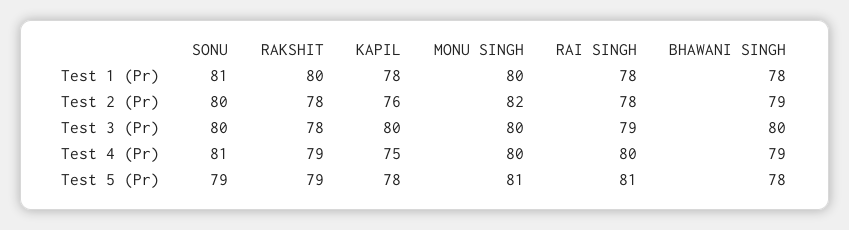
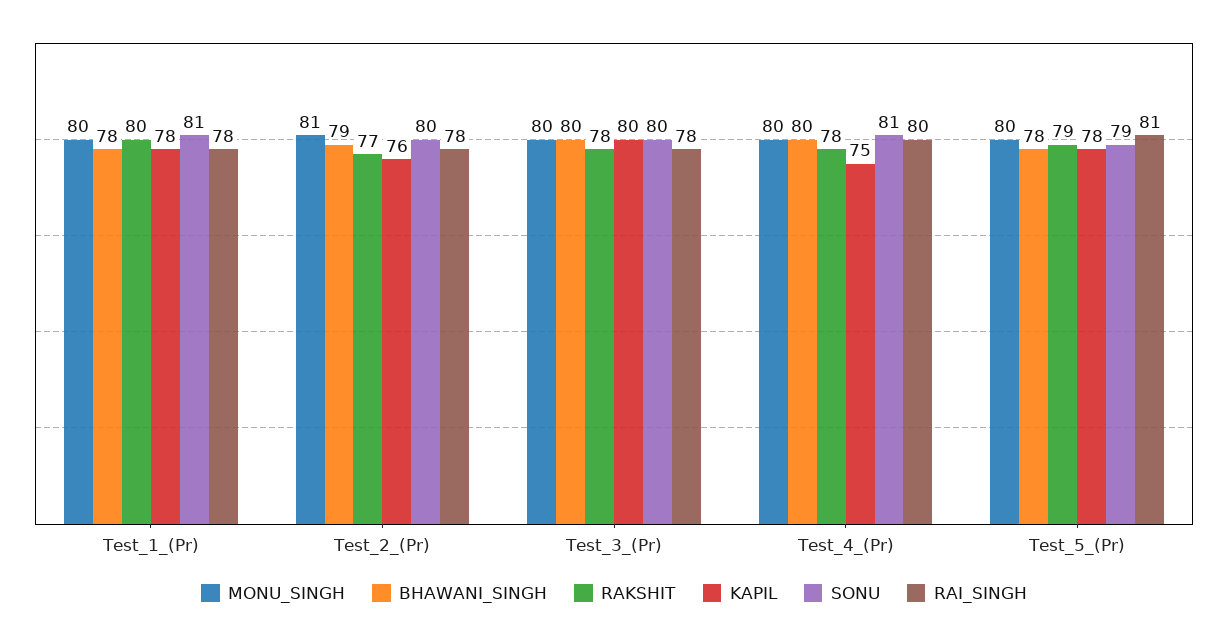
  {
    "SONU": {
      "Test 1 (Pr)": 81,
      "Test 2 (Pr)": 80,
      "Test 3 (Pr)": 80,
      "Test 4 (Pr)": 81,
      "Test 5 (Pr)": 79
    },
    "RAKSHIT": {
      "Test 1 (Pr)": 80,
-     "Test 2 (Pr)": 78,
+     "Test 2 (Pr)": 77,
      "Test 3 (Pr)": 78,
-     "Test 4 (Pr)": 79,
+     "Test 4 (Pr)": 78,
      "Test 5 (Pr)": 79
    },
    "KAPIL": {
      "Test 1 (Pr)": 78,
      "Test 2 (Pr)": 76,
      "Test 3 (Pr)": 80,
      "Test 4 (Pr)": 75,
      "Test 5 (Pr)": 78
    },
    "MONU SINGH": {
      "Test 1 (Pr)": 80,
-     "Test 2 (Pr)": 82,
+     "Test 2 (Pr)": 81,
      "Test 3 (Pr)": 80,
      "Test 4 (Pr)": 80,
-     "Test 5 (Pr)": 81
+     "Test 5 (Pr)": 80
    },
    "RAI SINGH": {
      "Test 1 (Pr)": 78,
      "Test 2 (Pr)": 78,
-     "Test 3 (Pr)": 79,
+     "Test 3 (Pr)": 78,
      "Test 4 (Pr)": 80,
      "Test 5 (Pr)": 81
    },
    "BHAWANI SINGH": {
      "Test 1 (Pr)": 78,
      "Test 2 (Pr)": 79,
      "Test 3 (Pr)": 80,
-     "Test 4 (Pr)": 79,
+     "Test 4 (Pr)": 80,
      "Test 5 (Pr)": 78
    }
  }

